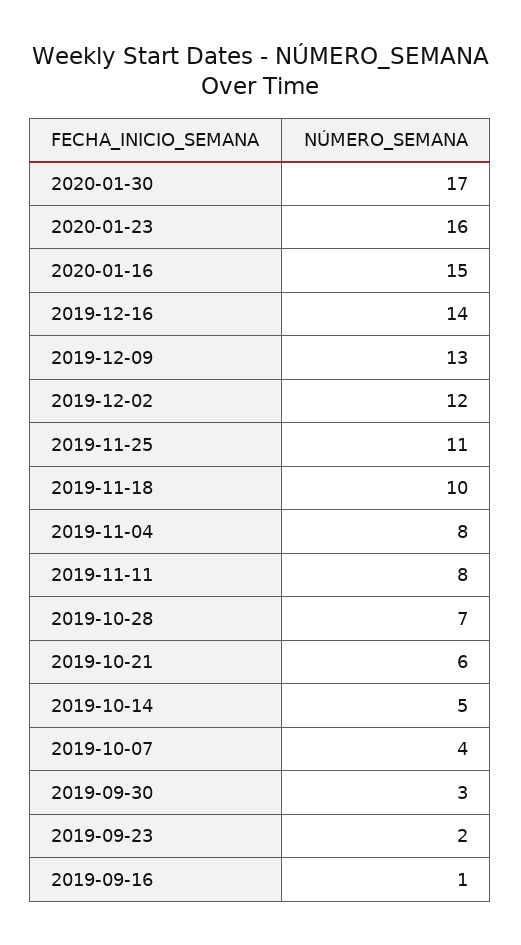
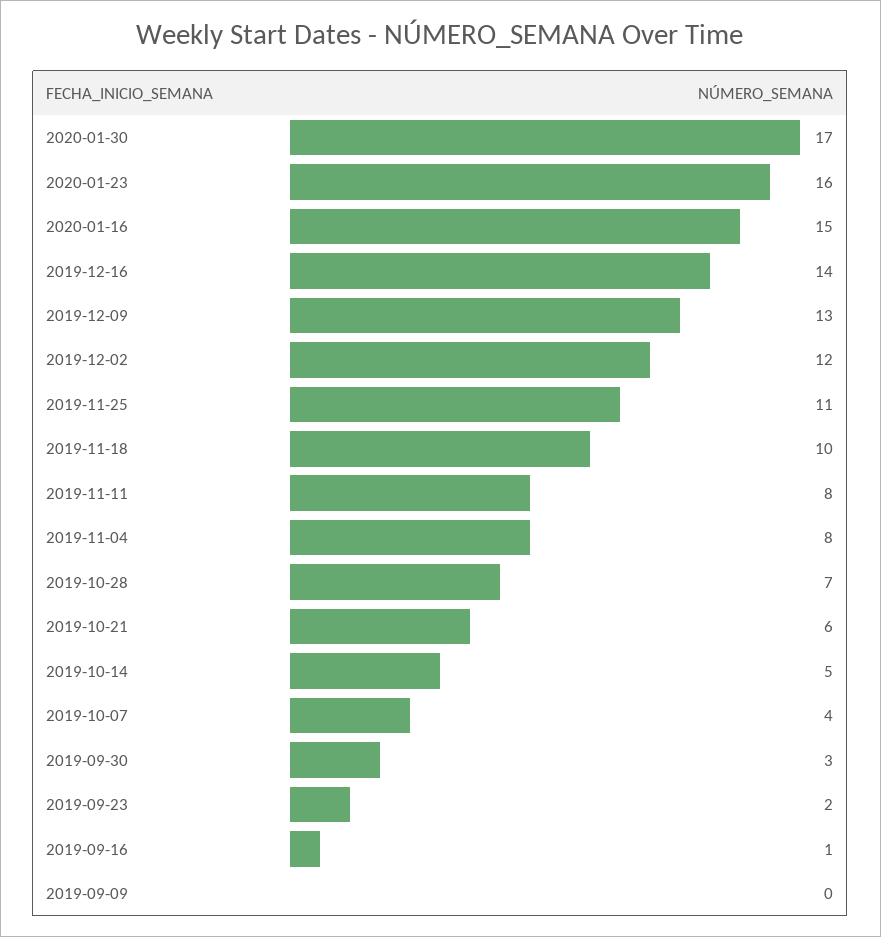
  {
    "2020-01-30": 17,
    "2020-01-23": 16,
    "2020-01-16": 15,
    "2019-12-16": 14,
    "2019-12-09": 13,
    "2019-12-02": 12,
    "2019-11-25": 11,
    "2019-11-18": 10,
    "2019-11-04": 8,
    "2019-11-11": 8,
    "2019-10-28": 7,
    "2019-10-21": 6,
    "2019-10-14": 5,
    "2019-10-07": 4,
    "2019-09-30": 3,
    "2019-09-23": 2,
-   "2019-09-16": 1
+   "2019-09-16": 1,
+   "2019-09-09": 0
  }

